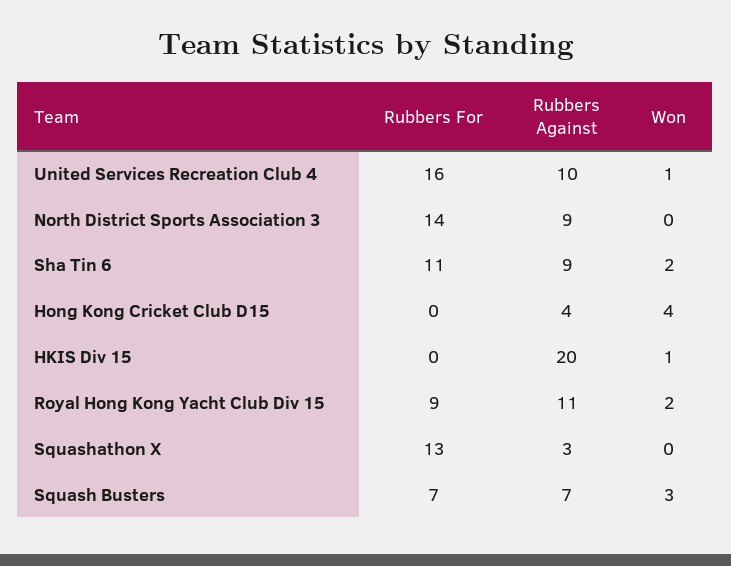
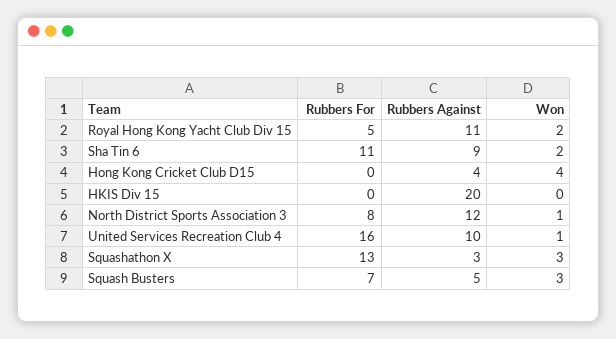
  {
    "Rubbers For": {
      "United Services Recreation Club 4": 16,
-     "North District Sports Association 3": 14,
+     "North District Sports Association 3": 8,
      "Sha Tin 6": 11,
      "Hong Kong Cricket Club D15": 0,
      "HKIS Div 15": 0,
-     "Royal Hong Kong Yacht Club Div 15": 9,
+     "Royal Hong Kong Yacht Club Div 15": 5,
      "Squashathon X": 13,
      "Squash Busters": 7
    },
    "Rubbers Against": {
      "United Services Recreation Club 4": 10,
-     "North District Sports Association 3": 9,
+     "North District Sports Association 3": 12,
      "Sha Tin 6": 9,
      "Hong Kong Cricket Club D15": 4,
      "HKIS Div 15": 20,
      "Royal Hong Kong Yacht Club Div 15": 11,
      "Squashathon X": 3,
-     "Squash Busters": 7
+     "Squash Busters": 5
    },
    "Won": {
      "United Services Recreation Club 4": 1,
-     "North District Sports Association 3": 0,
+     "North District Sports Association 3": 1,
      "Sha Tin 6": 2,
      "Hong Kong Cricket Club D15": 4,
-     "HKIS Div 15": 1,
+     "HKIS Div 15": 0,
      "Royal Hong Kong Yacht Club Div 15": 2,
-     "Squashathon X": 0,
+     "Squashathon X": 3,
      "Squash Busters": 3
    }
  }

